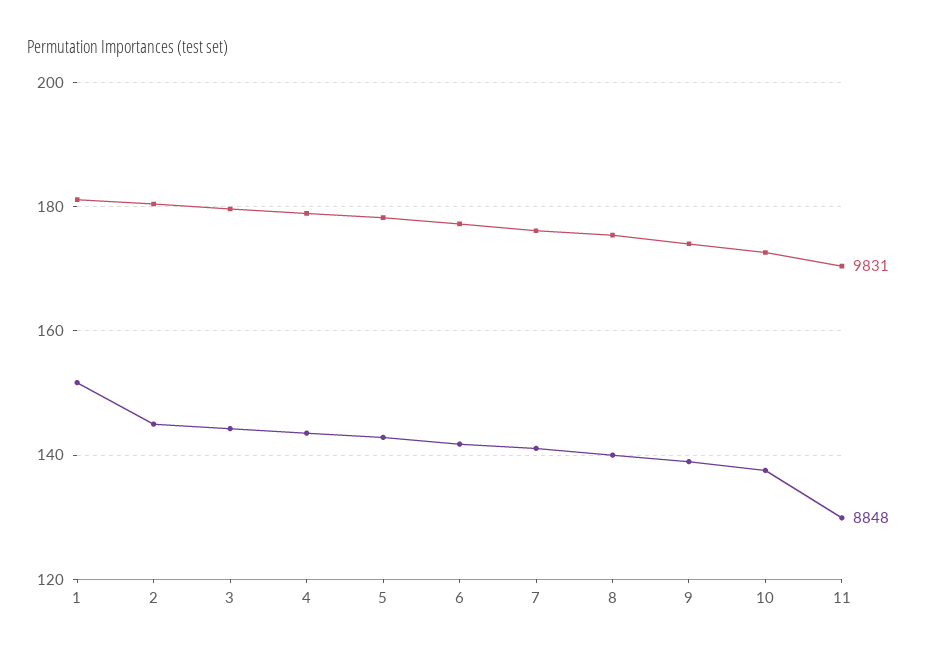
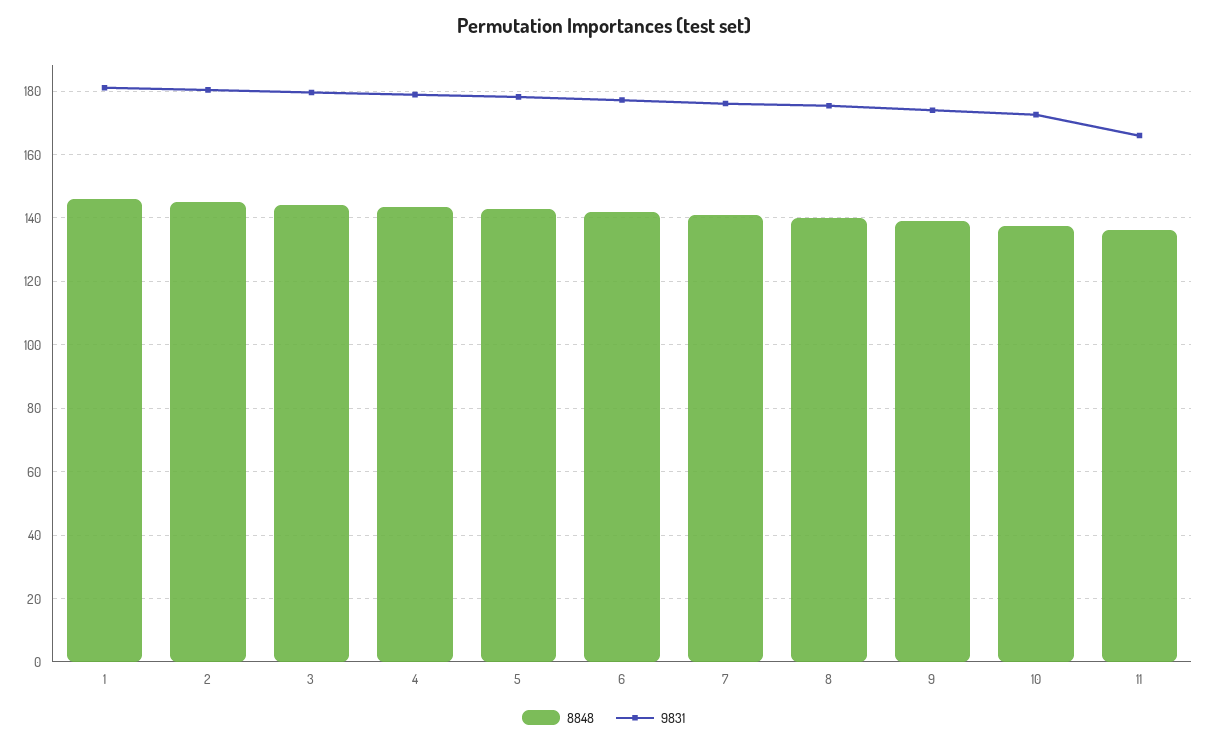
  {
    "9831": {
      "1": 182,
      "2": 180,
      "3": 180,
      "4": 178,
      "5": 178,
      "6": 178,
      "7": 176,
      "8": 176,
      "9": 174,
      "10": 172,
-     "11": 170
+     "11": 166
    },
    "8848": {
-     "1": 152,
+     "1": 146,
      "2": 144,
      "3": 144,
      "4": 144,
      "5": 142,
      "6": 142,
      "7": 142,
      "8": 140,
      "9": 138,
      "10": 138,
-     "11": 130
+     "11": 136
    }
  }

